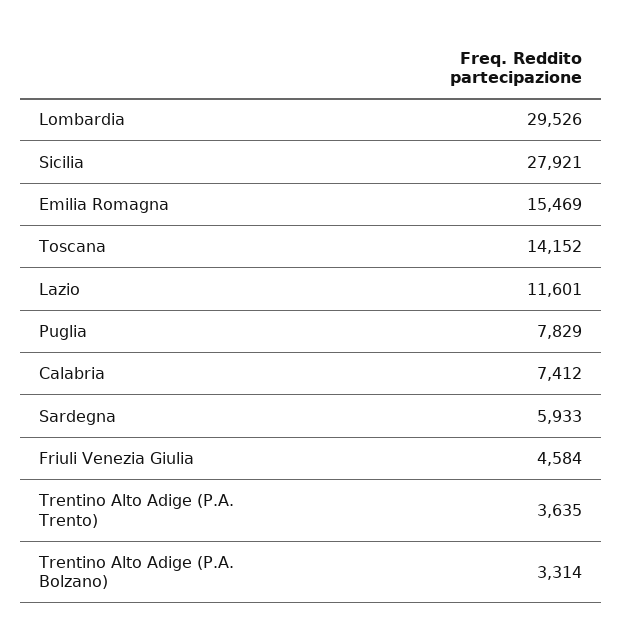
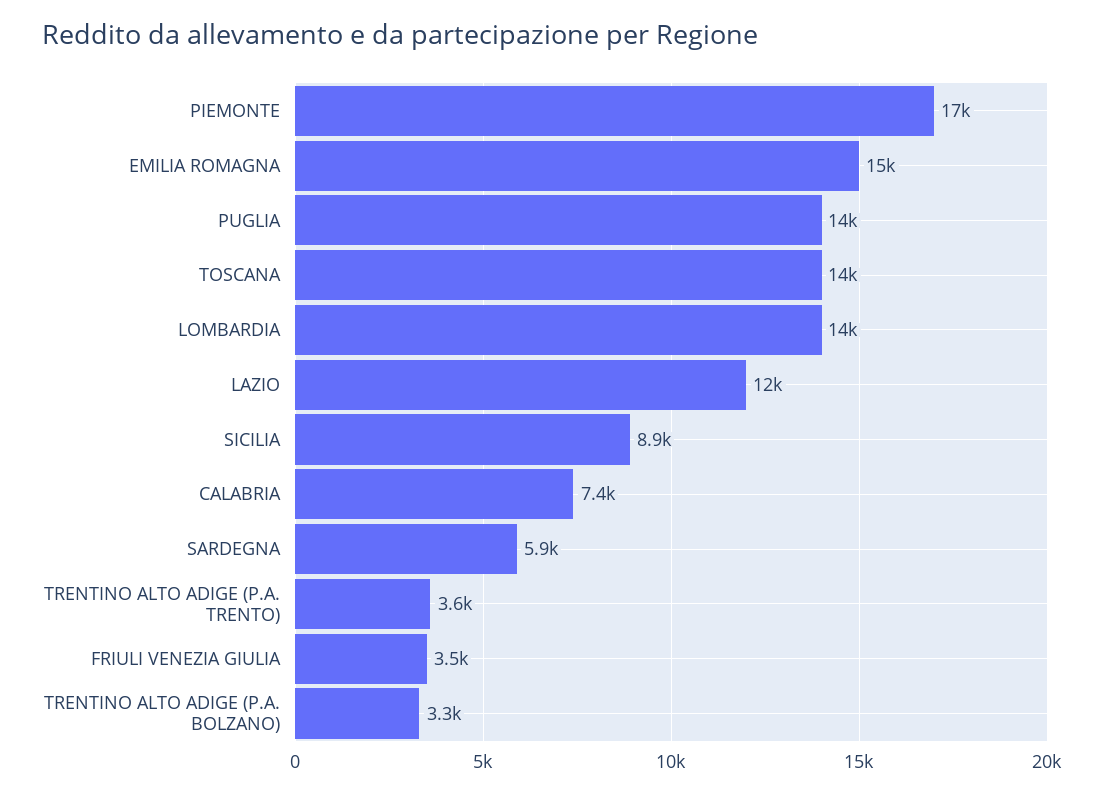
  {
-   "Lombardia": 29526,
+   "Lombardia": 14000,
-   "Sicilia": 27921,
+   "Sicilia": 8900,
    "Emilia Romagna": 15469,
    "Toscana": 14152,
    "Lazio": 11601,
-   "Puglia": 7829,
+   "Puglia": 14000,
    "Calabria": 7412,
    "Sardegna": 5933,
-   "Friuli Venezia Giulia": 4584,
+   "Friuli Venezia Giulia": 3500,
    "Trentino Alto Adige (P.A. Trento)": 3635,
-   "Trentino Alto Adige (P.A. Bolzano)": 3314
+   "Trentino Alto Adige (P.A. Bolzano)": 3314,
+   "PIEMONTE": 17000
  }

